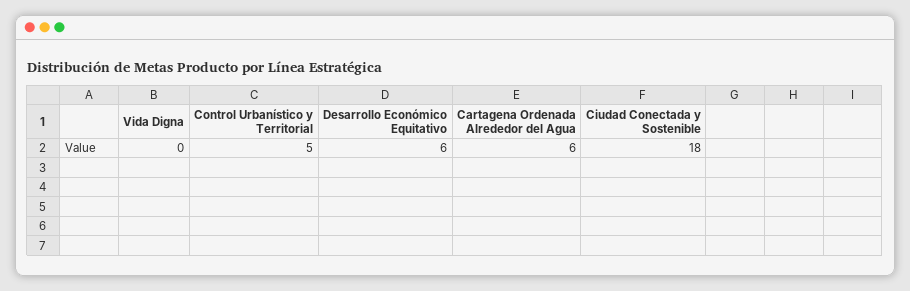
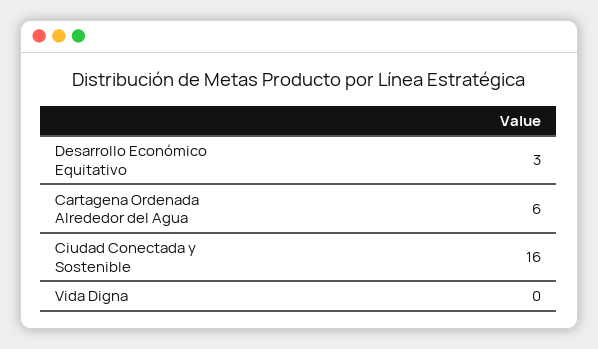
  {
    "Vida Digna": 0,
-   "Control Urbanístico y Territorial": 5,
-   "Desarrollo Económico Equitativo": 6,
+   "Desarrollo Económico Equitativo": 3,
    "Cartagena Ordenada Alrededor del Agua": 6,
-   "Ciudad Conectada y Sostenible": 18
+   "Ciudad Conectada y Sostenible": 16
  }

